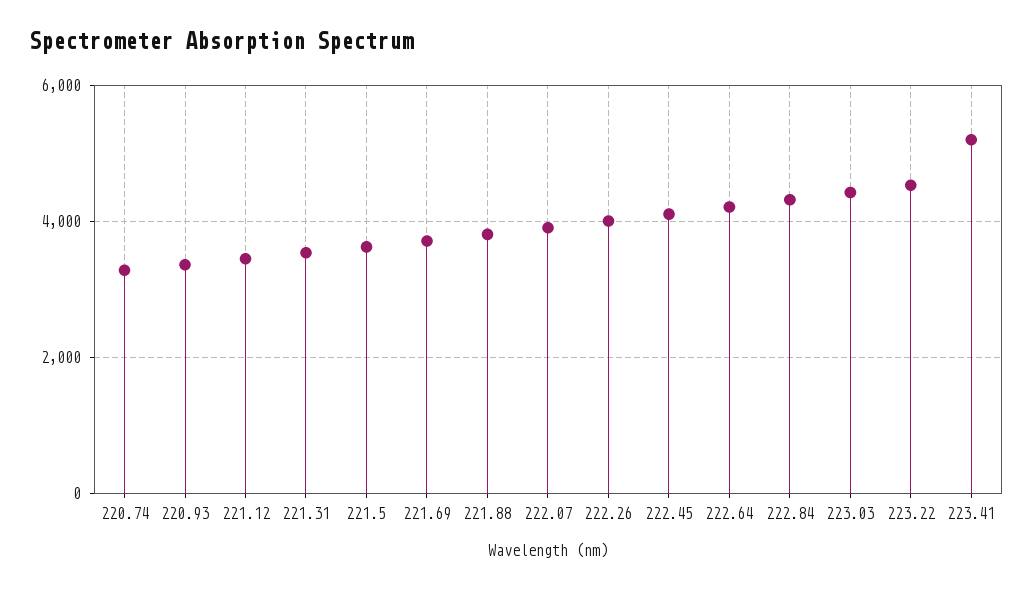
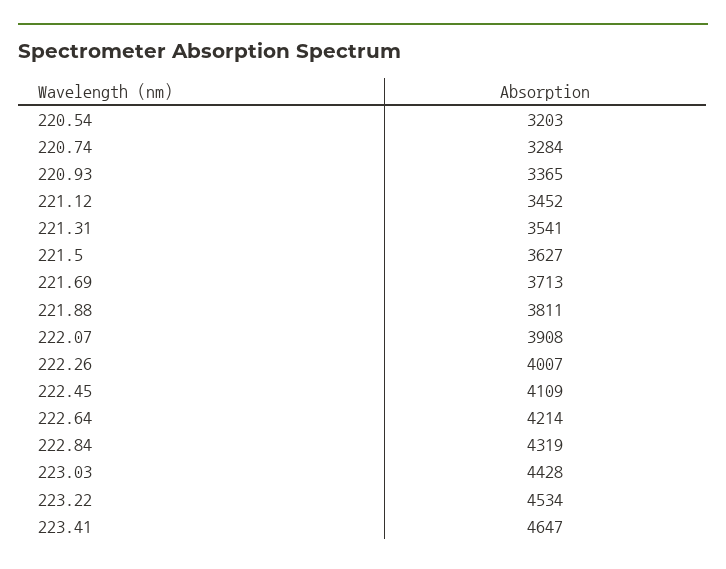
  {
    "220.74": 3284,
    "220.93": 3365,
    "221.12": 3452,
    "221.31": 3541,
    "221.5": 3627,
    "221.69": 3713,
    "221.88": 3811,
    "222.07": 3908,
    "222.26": 4007,
    "222.45": 4109,
    "222.64": 4214,
    "222.84": 4319,
    "223.03": 4428,
    "223.22": 4534,
-   "223.41": 5200
+   "223.41": 4647,
+   "220.54": 3203
  }

